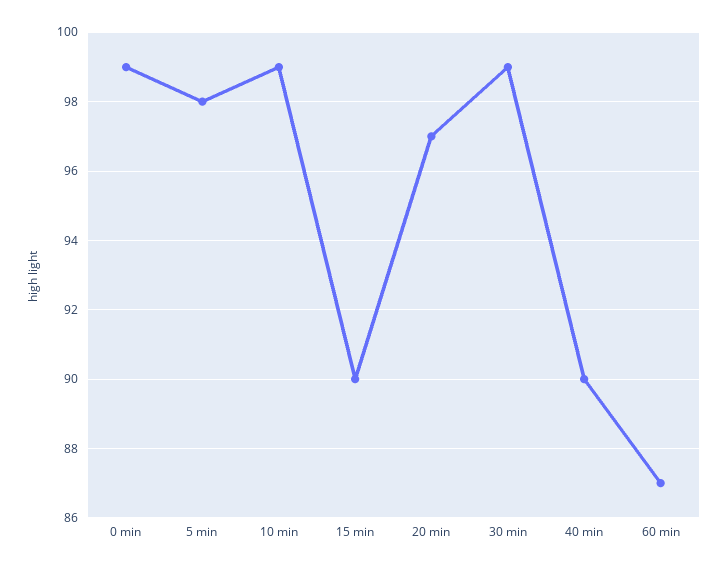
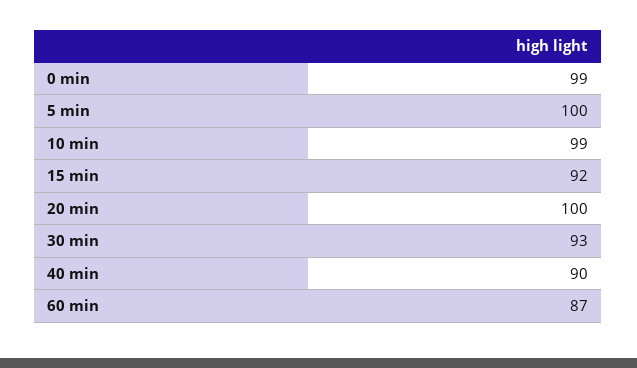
  {
    "0 min": 99,
-   "5 min": 98,
+   "5 min": 100,
    "10 min": 99,
-   "15 min": 90,
+   "15 min": 92,
-   "20 min": 97,
+   "20 min": 100,
-   "30 min": 99,
+   "30 min": 93,
    "40 min": 90,
    "60 min": 87
  }

